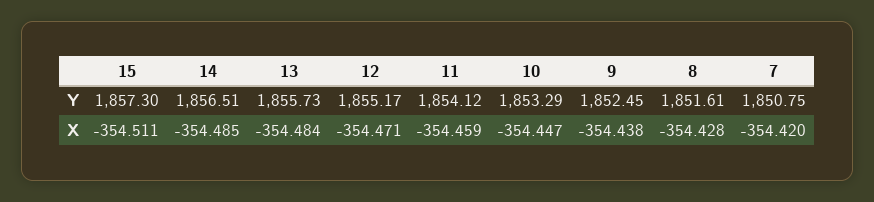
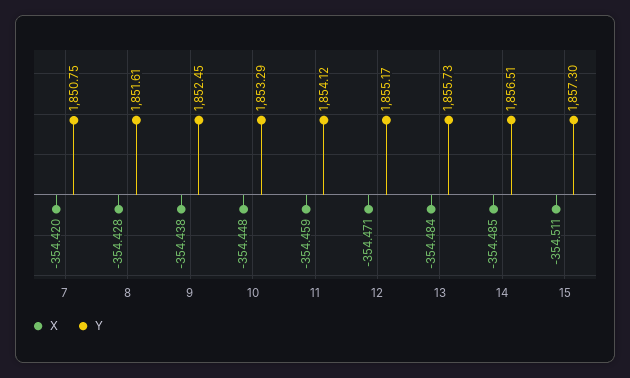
  {
    "Y": {
      "15": 1857.3,
      "14": 1856.51,
      "13": 1855.73,
      "12": 1855.17,
      "11": 1854.12,
      "10": 1853.29,
      "9": 1852.45,
      "8": 1851.61,
      "7": 1850.75
    },
    "X": {
      "15": -354.511,
      "14": -354.485,
      "13": -354.484,
      "12": -354.471,
      "11": -354.459,
-     "10": -354.447,
+     "10": -354.448,
      "9": -354.438,
      "8": -354.428,
      "7": -354.42
    }
  }

